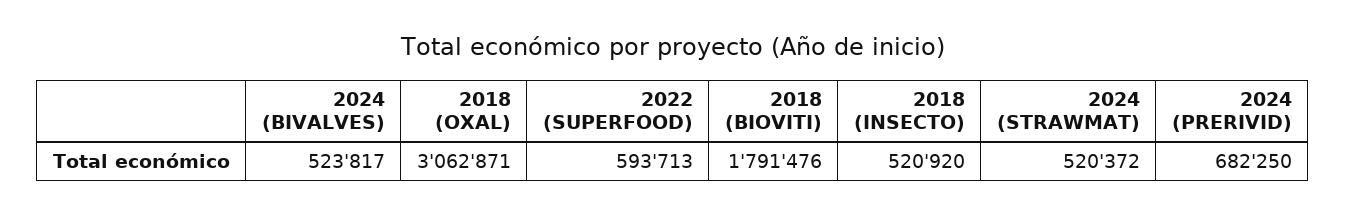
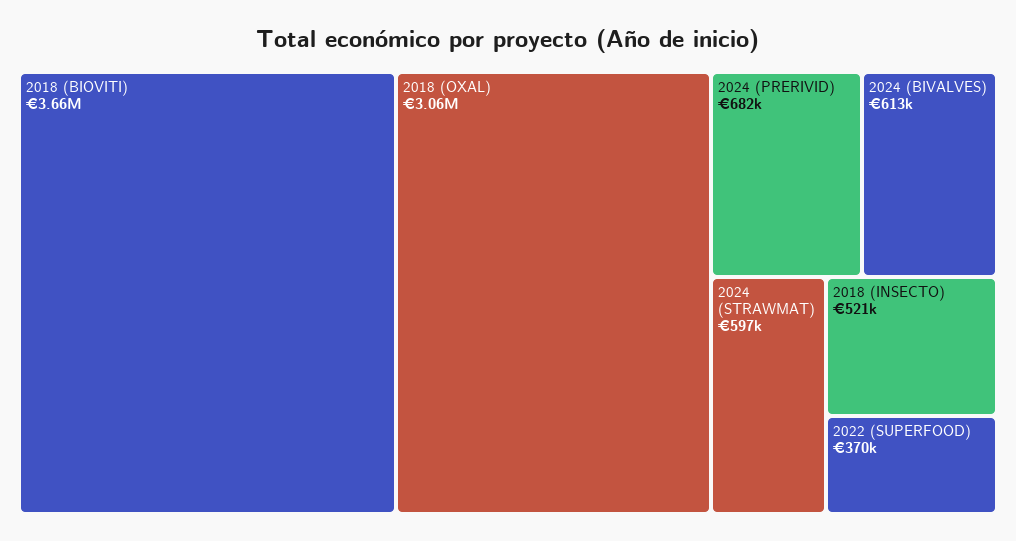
  {
-   "2024 (BIVALVES)": 523817,
+   "2024 (BIVALVES)": 613000,
    "2018 (OXAL)": 3062871,
-   "2022 (SUPERFOOD)": 593713,
+   "2022 (SUPERFOOD)": 370000,
-   "2018 (BIOVITI)": 1791476,
+   "2018 (BIOVITI)": 3660000,
    "2018 (INSECTO)": 520920,
-   "2024 (STRAWMAT)": 520372,
+   "2024 (STRAWMAT)": 597000,
    "2024 (PRERIVID)": 682250
  }

